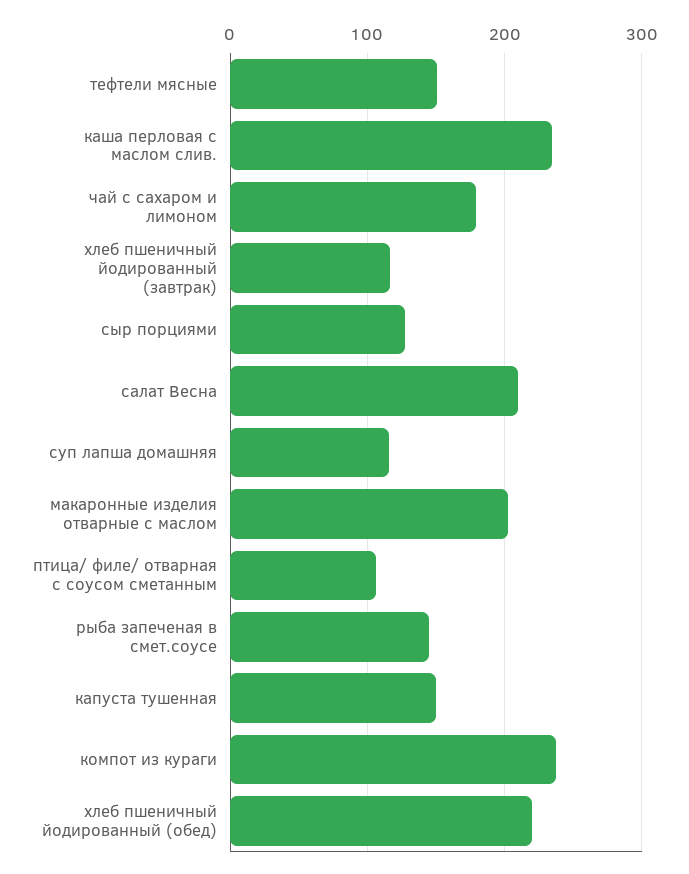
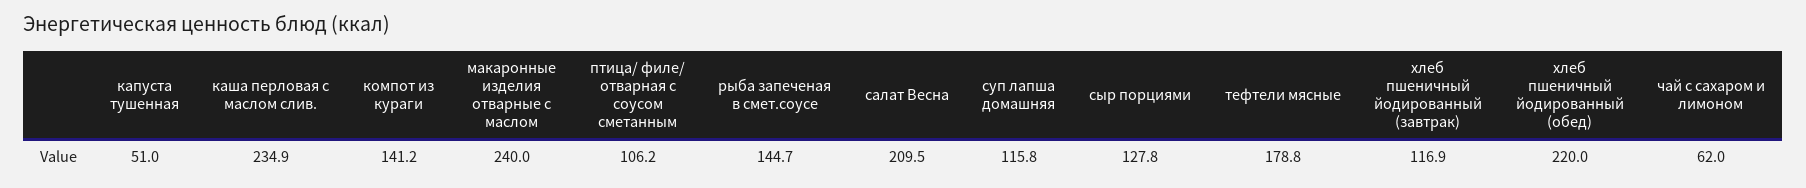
  {
-   "тефтели мясные": 150,
+   "тефтели мясные": 178.8,
    "каша перловая с маслом слив.": 234.9,
-   "чай с сахаром и лимоном": 180,
+   "чай с сахаром и лимоном": 62,
    "хлеб пшеничный йодированный (завтрак)": 116.9,
    "сыр порциями": 127.8,
    "салат Весна": 209.5,
    "суп лапша домашняя": 115.8,
-   "макаронные изделия отварные с маслом": 200,
+   "макаронные изделия отварные с маслом": 240,
    "птица/ филе/ отварная с соусом сметанным": 106.2,
    "рыба запеченая в смет.соусе": 144.7,
-   "капуста тушенная": 150,
+   "капуста тушенная": 51,
-   "компот из кураги": 240,
+   "компот из кураги": 141.2,
    "хлеб пшеничный йодированный (обед)": 220
  }

